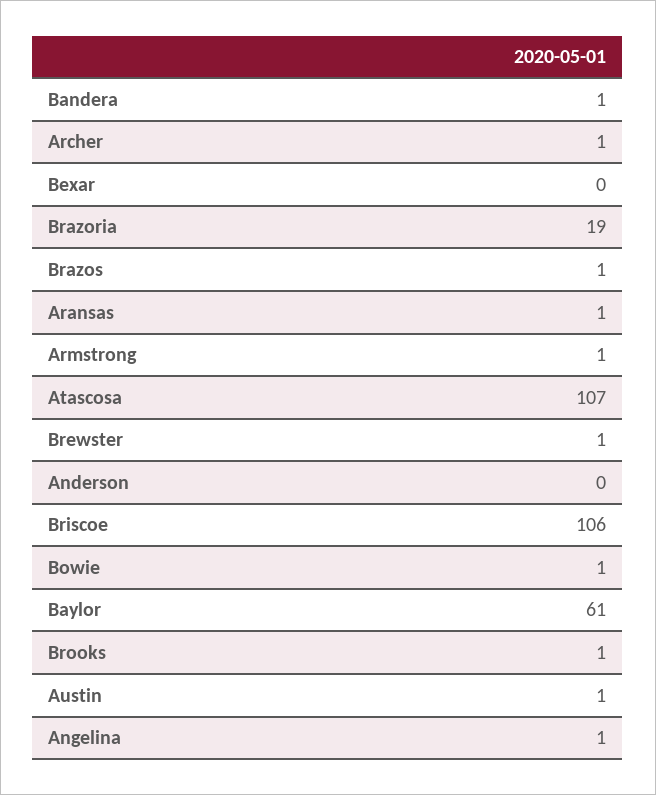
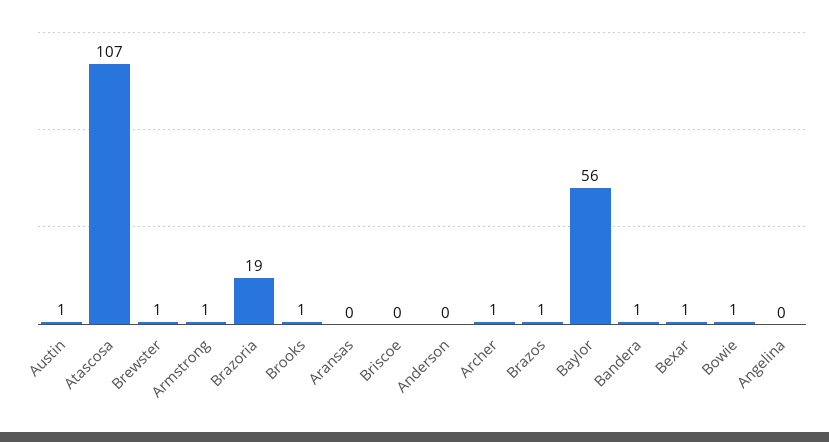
  {
    "Bandera": 1,
    "Archer": 1,
-   "Bexar": 0,
+   "Bexar": 1,
    "Brazoria": 19,
    "Brazos": 1,
-   "Aransas": 1,
+   "Aransas": 0,
    "Armstrong": 1,
    "Atascosa": 107,
    "Brewster": 1,
    "Anderson": 0,
-   "Briscoe": 106,
+   "Briscoe": 0,
    "Bowie": 1,
-   "Baylor": 61,
+   "Baylor": 56,
    "Brooks": 1,
    "Austin": 1,
-   "Angelina": 1
+   "Angelina": 0
  }

